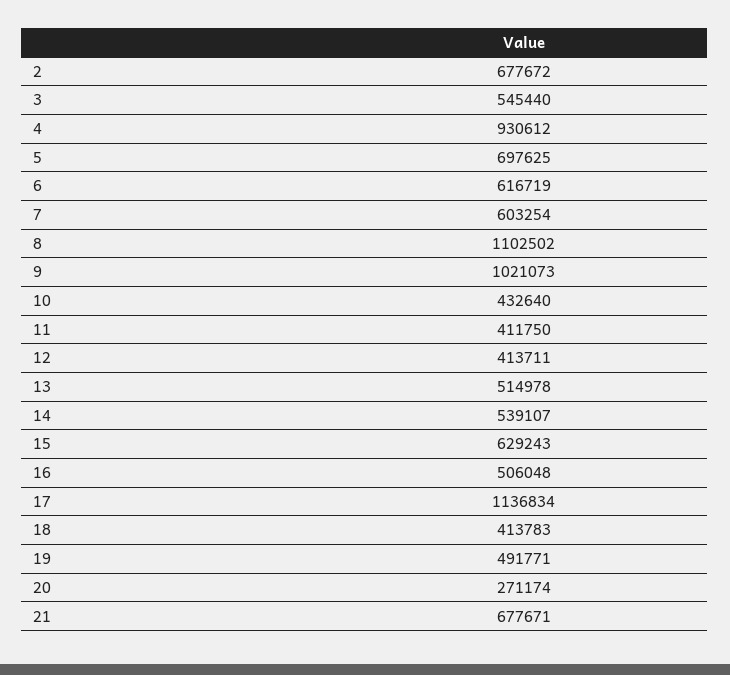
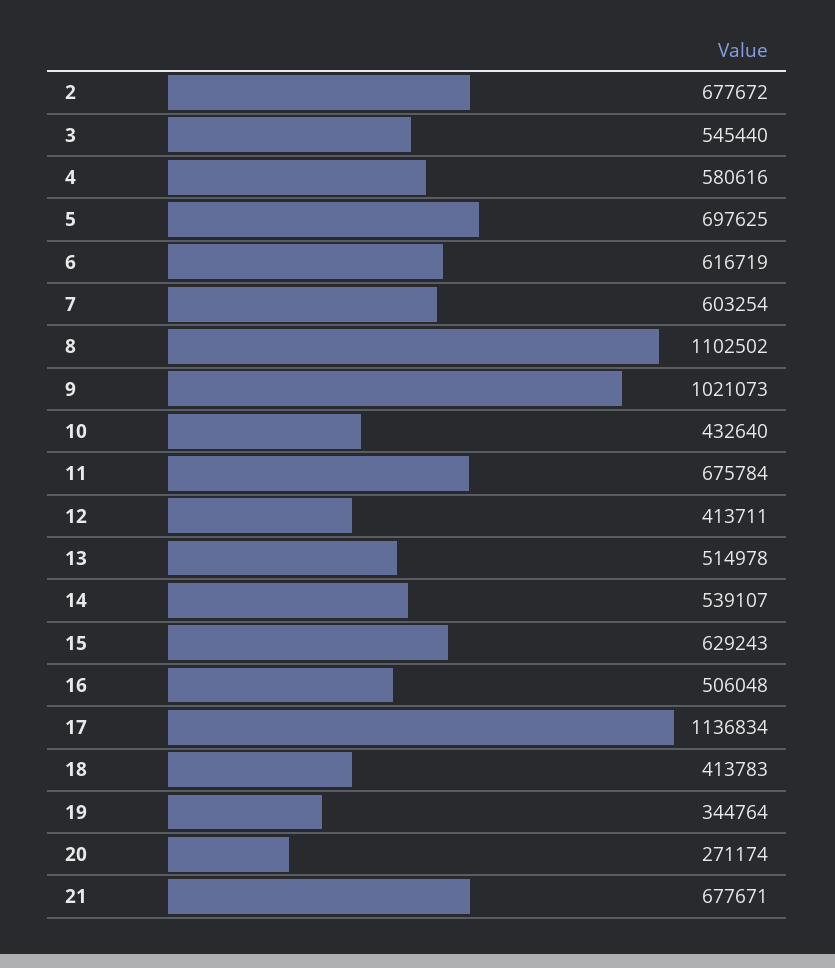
  {
    "2": 677672,
    "3": 545440,
-   "4": 930612,
+   "4": 580616,
    "5": 697625,
    "6": 616719,
    "7": 603254,
    "8": 1102502,
    "9": 1021073,
    "10": 432640,
-   "11": 411750,
+   "11": 675784,
    "12": 413711,
    "13": 514978,
    "14": 539107,
    "15": 629243,
    "16": 506048,
    "17": 1136834,
    "18": 413783,
-   "19": 491771,
+   "19": 344764,
    "20": 271174,
    "21": 677671
  }

